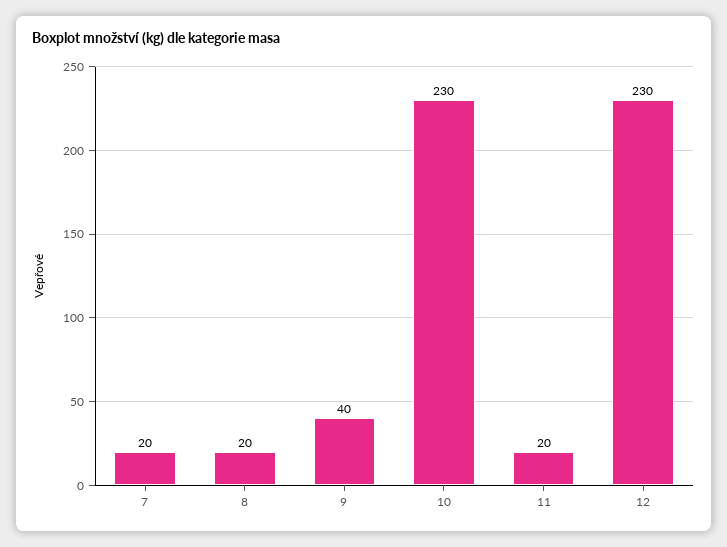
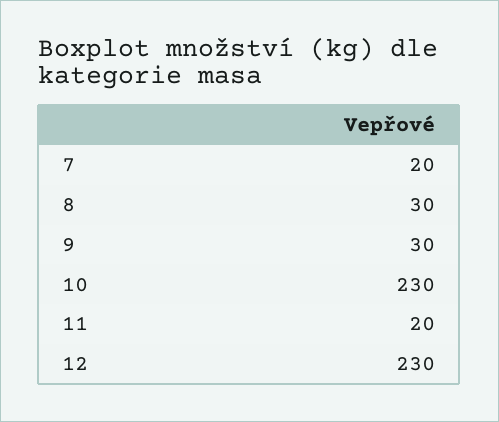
  {
    "7": 20,
-   "8": 20,
+   "8": 30,
-   "9": 40,
+   "9": 30,
    "10": 230,
    "11": 20,
    "12": 230
  }

